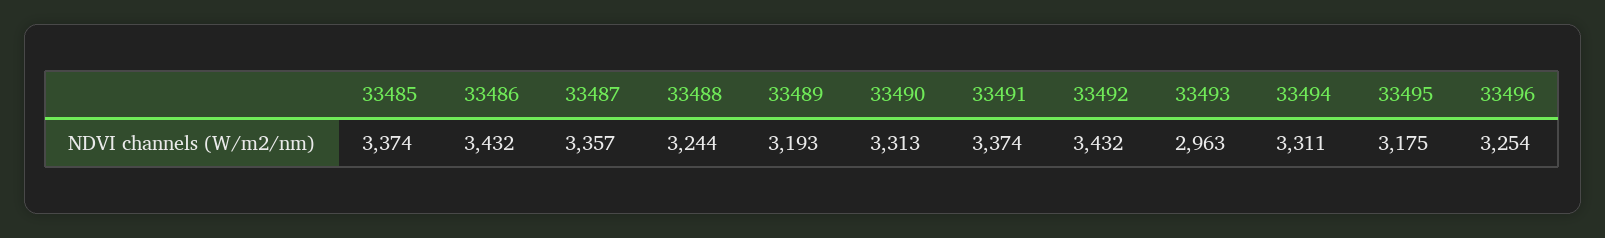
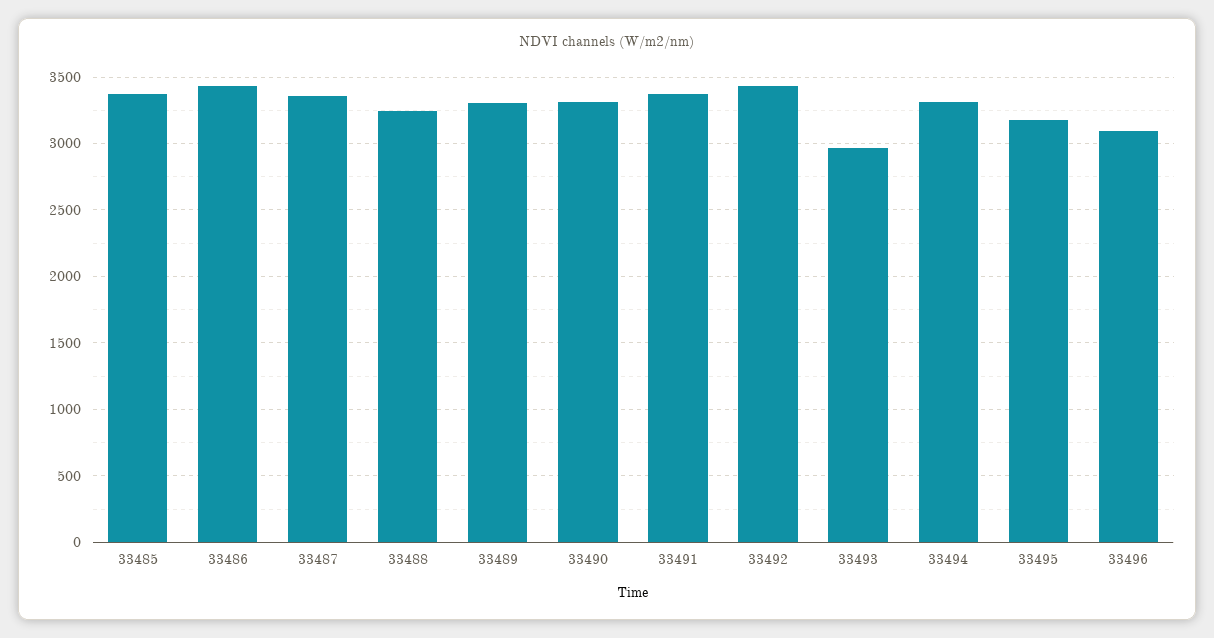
  {
    "33485": 3374,
    "33486": 3432,
    "33487": 3357,
    "33488": 3244,
-   "33489": 3193,
+   "33489": 3300,
    "33490": 3313,
    "33491": 3374,
    "33492": 3432,
    "33493": 2963,
    "33494": 3311,
    "33495": 3175,
-   "33496": 3254
+   "33496": 3100
  }

